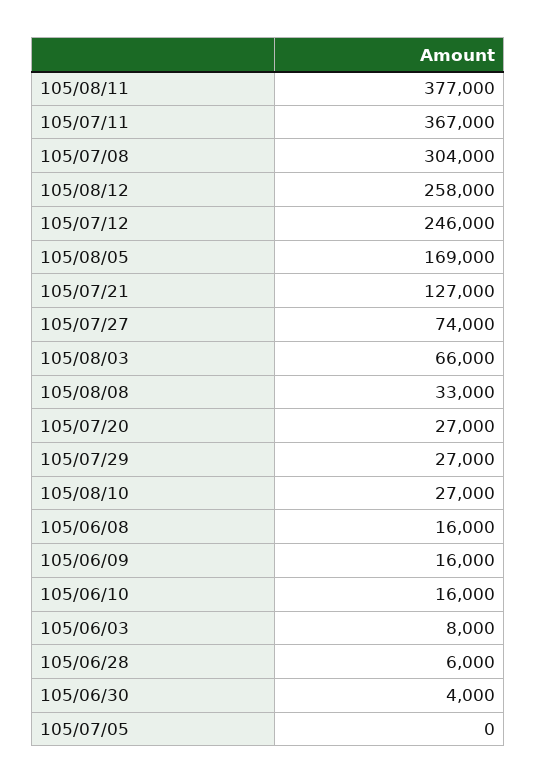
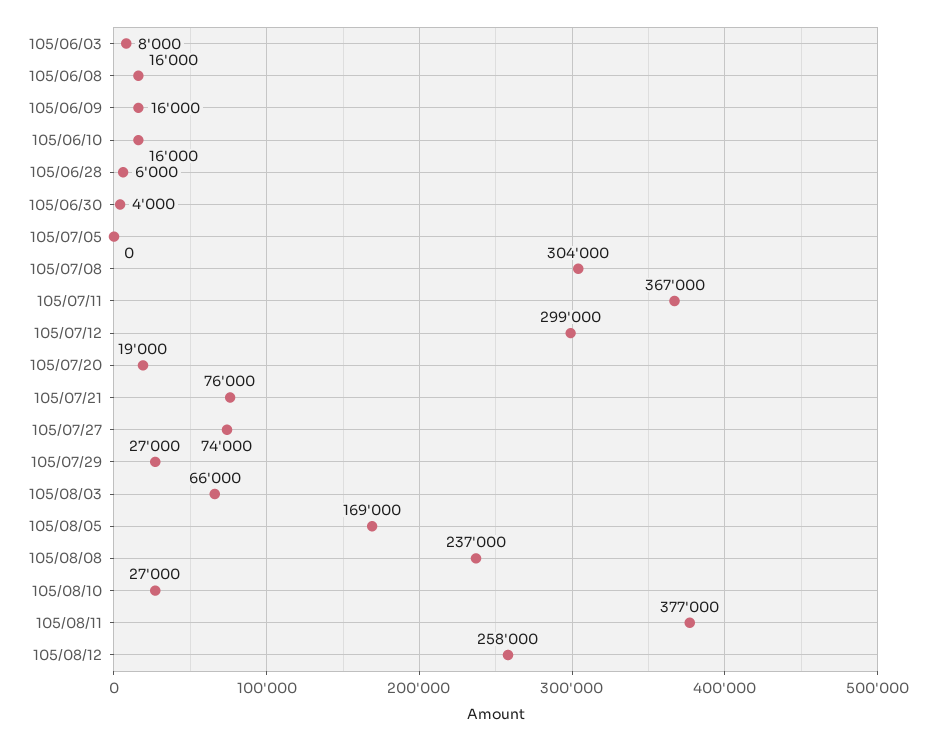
  {
    "105/08/11": 377000,
    "105/07/11": 367000,
    "105/07/08": 304000,
    "105/08/12": 258000,
-   "105/07/12": 246000,
+   "105/07/12": 299000,
    "105/08/05": 169000,
-   "105/07/21": 127000,
+   "105/07/21": 76000,
    "105/07/27": 74000,
    "105/08/03": 66000,
-   "105/08/08": 33000,
+   "105/08/08": 237000,
-   "105/07/20": 27000,
+   "105/07/20": 19000,
    "105/07/29": 27000,
    "105/08/10": 27000,
    "105/06/08": 16000,
    "105/06/09": 16000,
    "105/06/10": 16000,
    "105/06/03": 8000,
    "105/06/28": 6000,
    "105/06/30": 4000,
    "105/07/05": 0
  }

